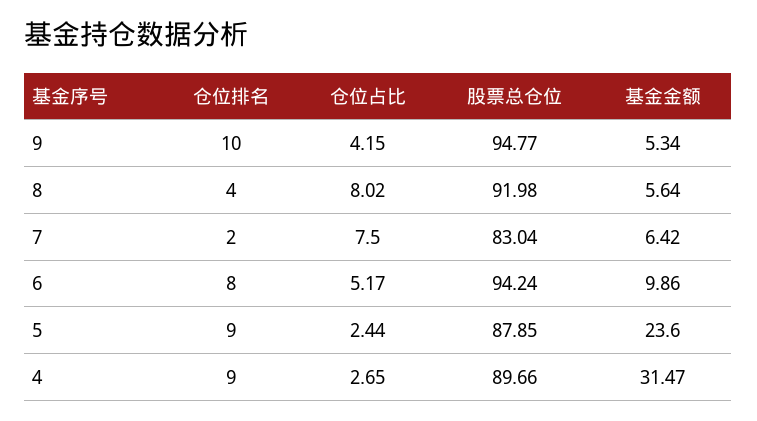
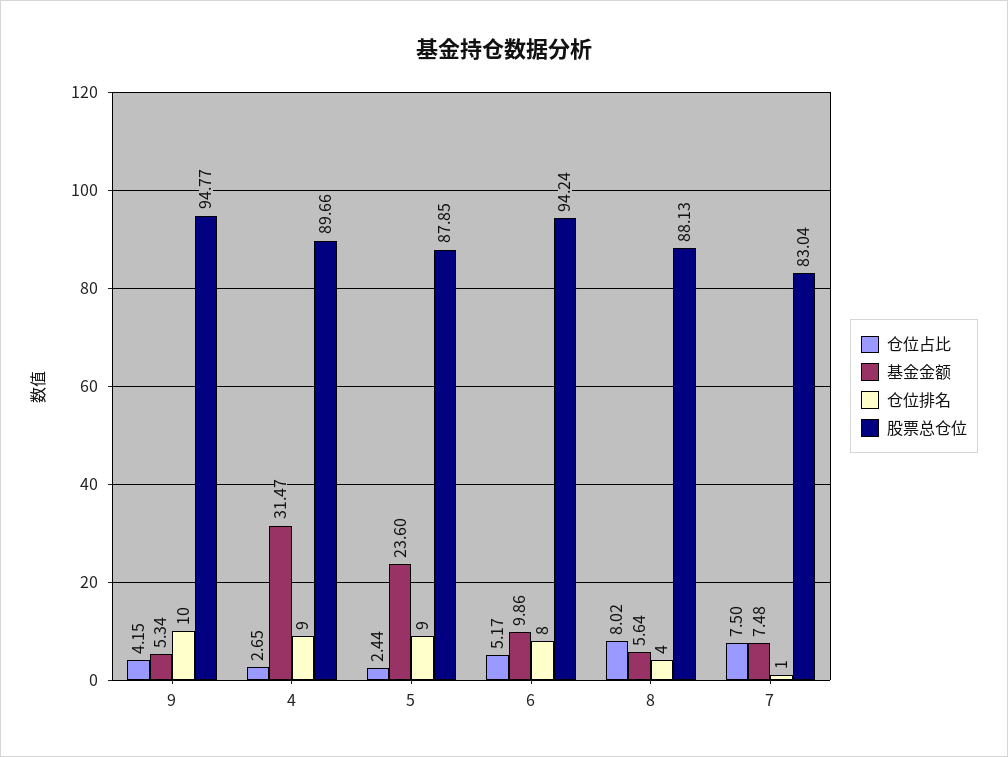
  {
    "仓位排名": {
      "9": 10,
      "8": 4,
-     "7": 2,
+     "7": 1,
      "6": 8,
      "5": 9,
      "4": 9
    },
    "仓位占比": {
      "9": 4.15,
      "8": 8.02,
      "7": 7.5,
      "6": 5.17,
      "5": 2.44,
      "4": 2.65
    },
    "股票总仓位": {
      "9": 94.77,
-     "8": 91.98,
+     "8": 88.13,
      "7": 83.04,
      "6": 94.24,
      "5": 87.85,
      "4": 89.66
    },
    "基金金额": {
      "9": 5.34,
      "8": 5.64,
-     "7": 6.42,
+     "7": 7.48,
      "6": 9.86,
      "5": 23.6,
      "4": 31.47
    }
  }

